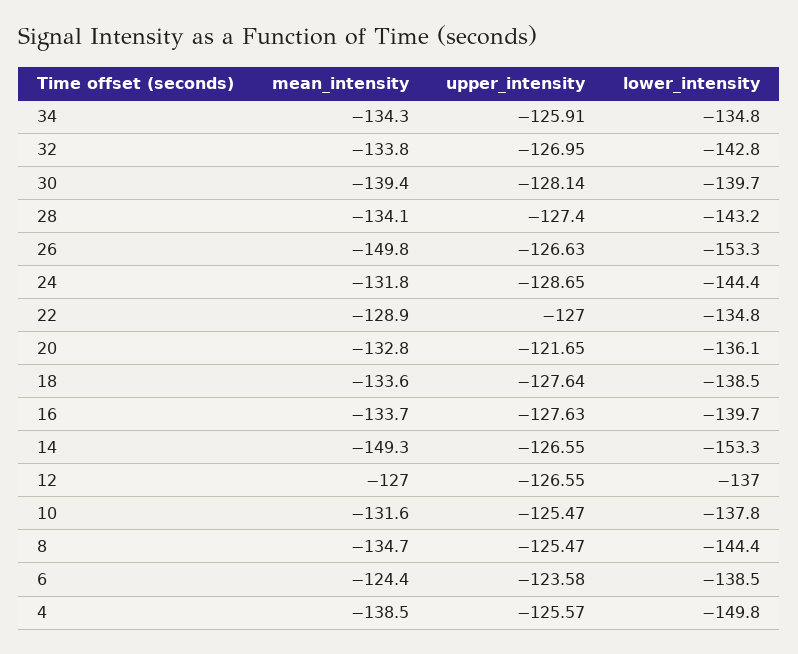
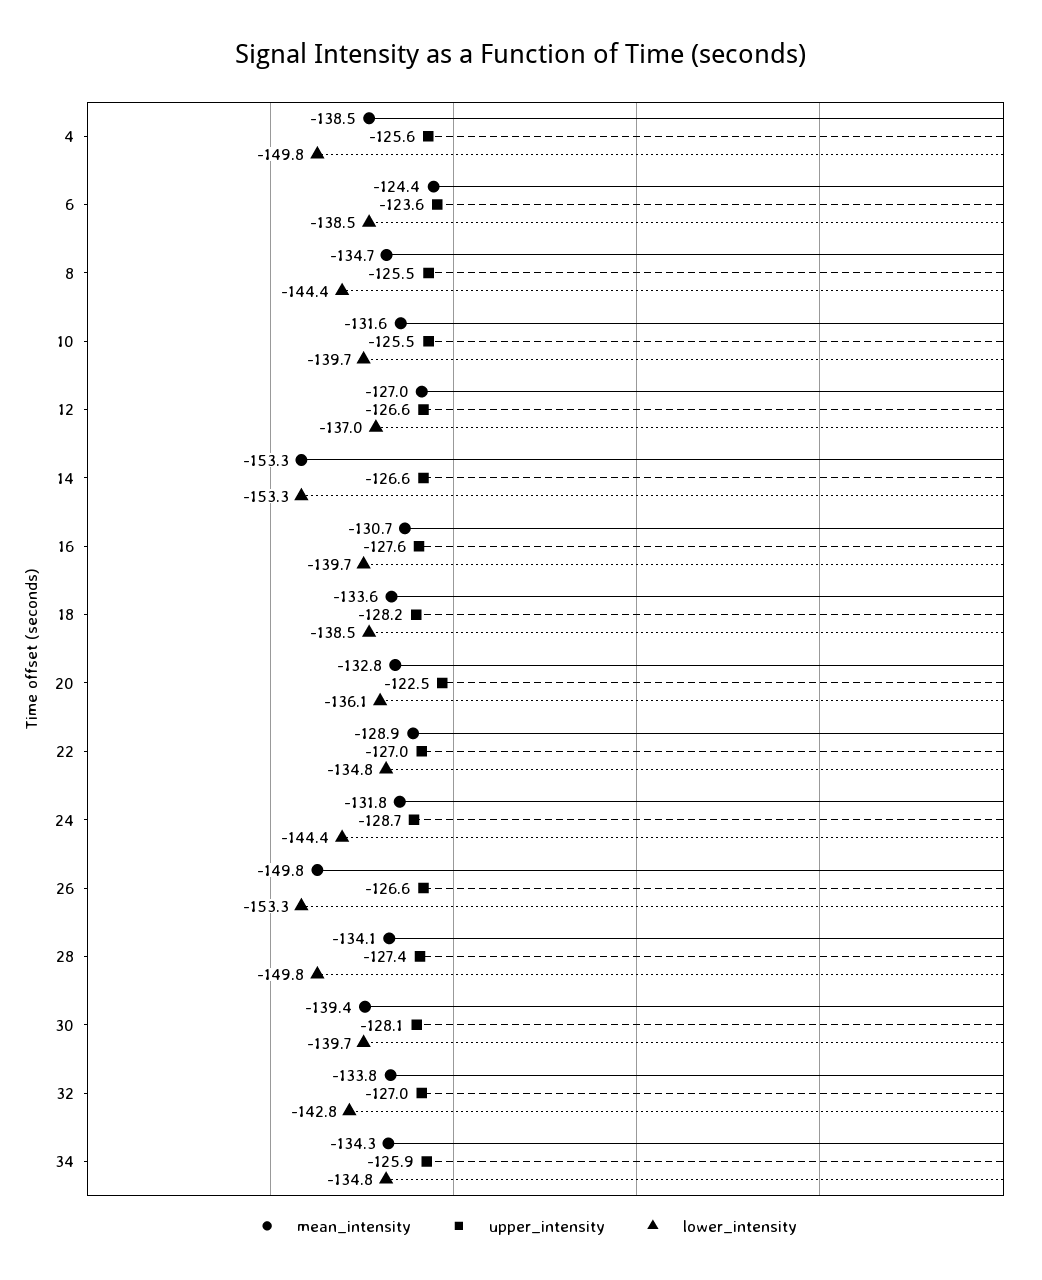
  {
    "mean_intensity": {
      "34": -134.3,
      "32": -133.8,
      "30": -139.4,
      "28": -134.1,
      "26": -149.8,
      "24": -131.8,
      "22": -128.9,
      "20": -132.8,
      "18": -133.6,
-     "16": -133.7,
+     "16": -130.7,
-     "14": -149.3,
+     "14": -153.3,
      "12": -127,
      "10": -131.6,
      "8": -134.7,
      "6": -124.4,
      "4": -138.5
    },
    "upper_intensity": {
      "34": -125.91,
      "32": -126.95,
      "30": -128.14,
      "28": -127.4,
      "26": -126.63,
      "24": -128.65,
      "22": -127,
-     "20": -121.65,
+     "20": -122.5,
-     "18": -127.64,
+     "18": -128.2,
      "16": -127.63,
      "14": -126.55,
      "12": -126.55,
      "10": -125.47,
      "8": -125.47,
      "6": -123.58,
      "4": -125.57
    },
    "lower_intensity": {
      "34": -134.8,
      "32": -142.8,
      "30": -139.7,
-     "28": -143.2,
+     "28": -149.8,
      "26": -153.3,
      "24": -144.4,
      "22": -134.8,
      "20": -136.1,
      "18": -138.5,
      "16": -139.7,
      "14": -153.3,
      "12": -137,
-     "10": -137.8,
+     "10": -139.7,
      "8": -144.4,
      "6": -138.5,
      "4": -149.8
    }
  }

